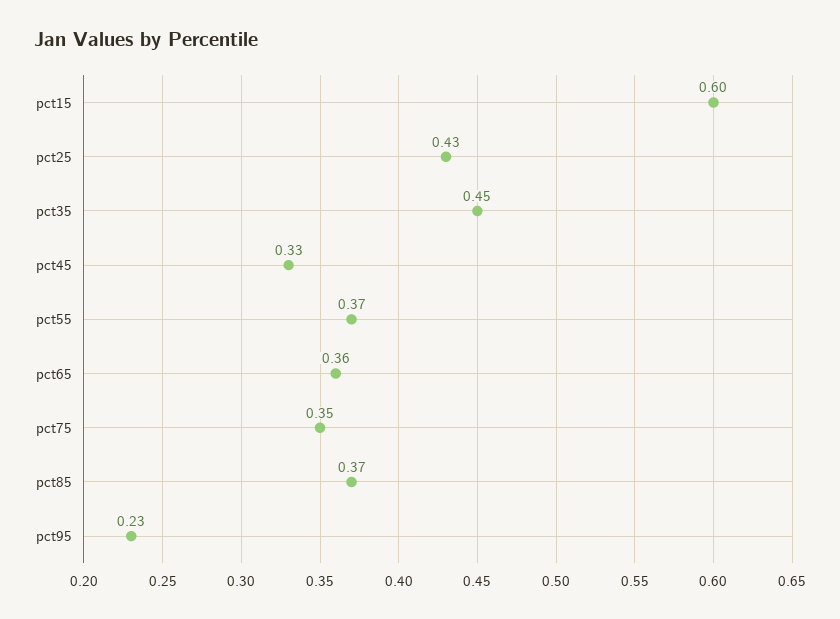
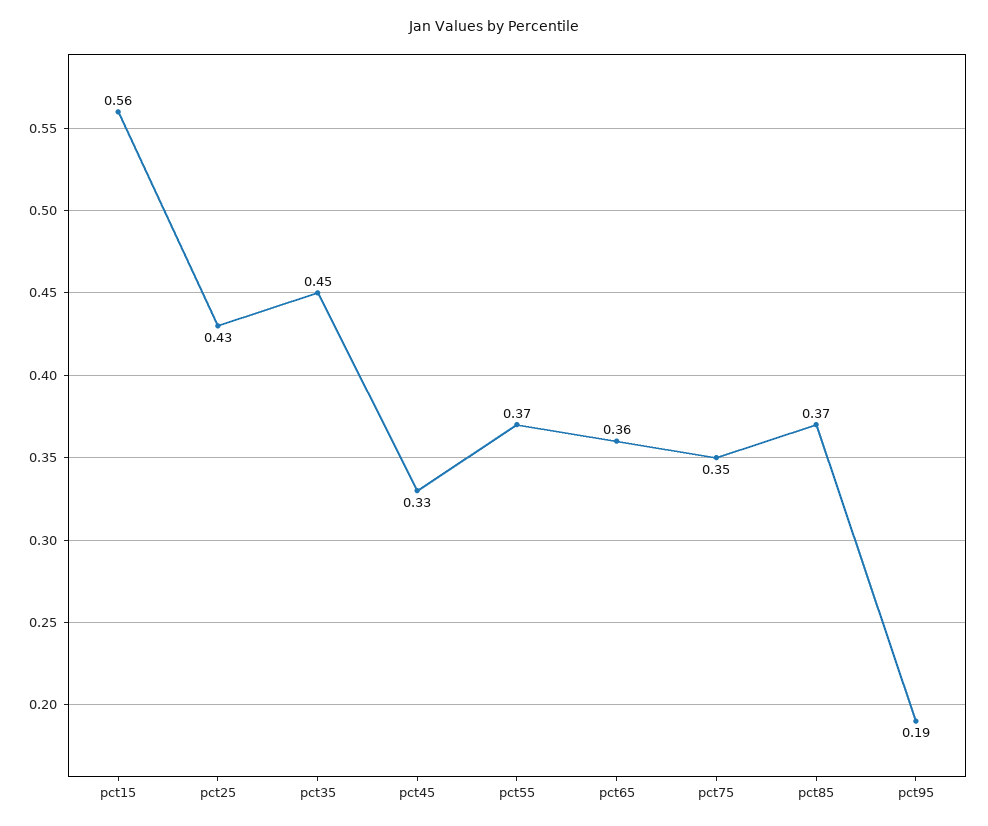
  {
-   "pct15": 0.6,
+   "pct15": 0.56,
    "pct25": 0.43,
    "pct35": 0.45,
    "pct45": 0.33,
    "pct55": 0.37,
    "pct65": 0.36,
    "pct75": 0.35,
    "pct85": 0.37,
-   "pct95": 0.23
+   "pct95": 0.19
  }

